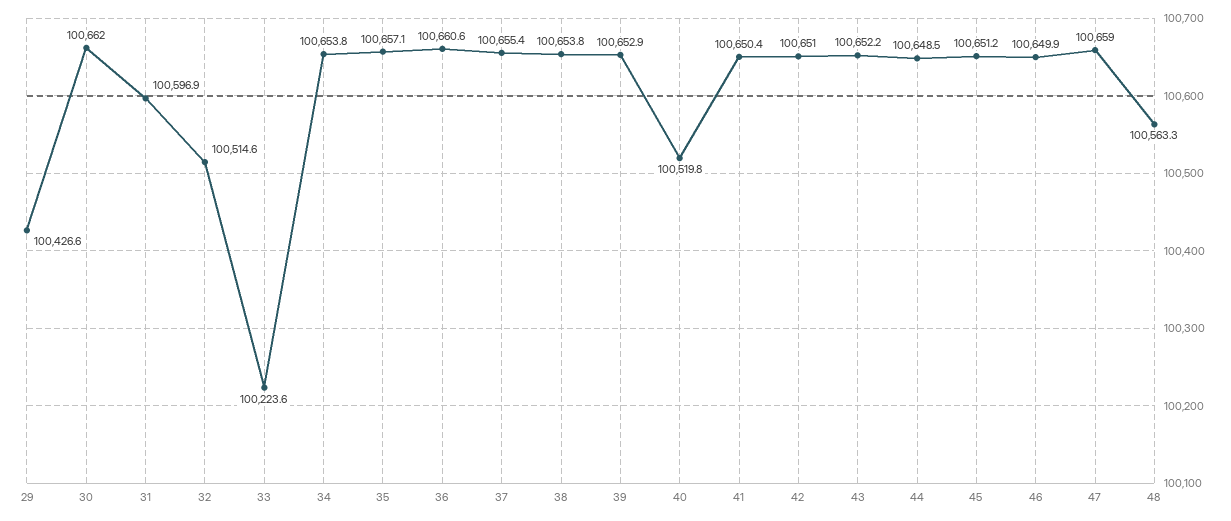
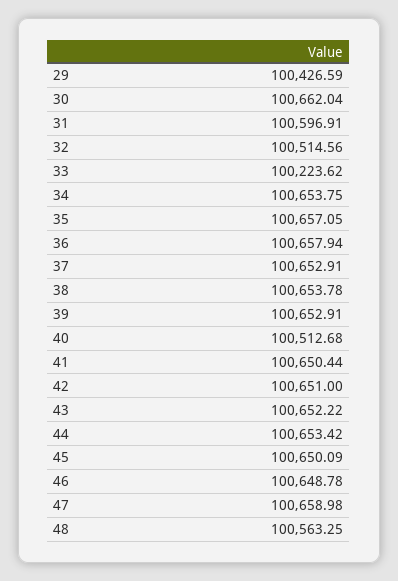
  {
    "29": 100426.59,
    "30": 100662.04,
    "31": 100596.91,
    "32": 100514.56,
    "33": 100223.62,
    "34": 100653.75,
    "35": 100657.05,
-   "36": 100660.6,
+   "36": 100657.94,
-   "37": 100655.4,
+   "37": 100652.91,
    "38": 100653.78,
    "39": 100652.91,
-   "40": 100519.8,
+   "40": 100512.68,
    "41": 100650.44,
    "42": 100651,
    "43": 100652.22,
-   "44": 100648.5,
+   "44": 100653.42,
-   "45": 100651.2,
+   "45": 100650.09,
-   "46": 100649.9,
+   "46": 100648.78,
    "47": 100658.98,
    "48": 100563.25
  }

